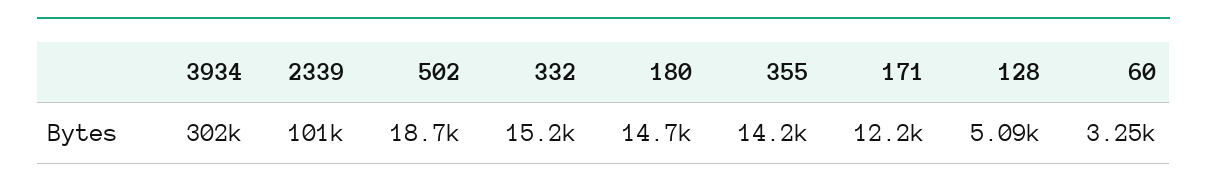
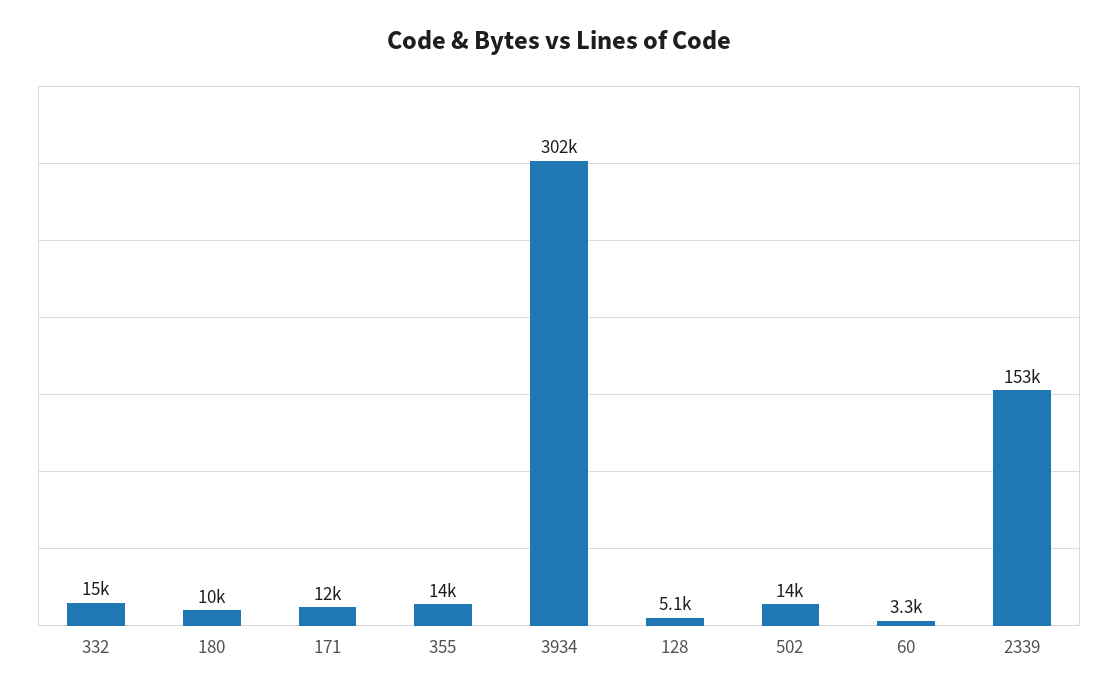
  {
    "3934": 302000,
-   "2339": 101000,
+   "2339": 153000,
-   "502": 18700,
+   "502": 14000,
    "332": 15200,
-   "180": 14700,
+   "180": 10000,
    "355": 14200,
    "171": 12200,
    "128": 5090,
    "60": 3250
  }

